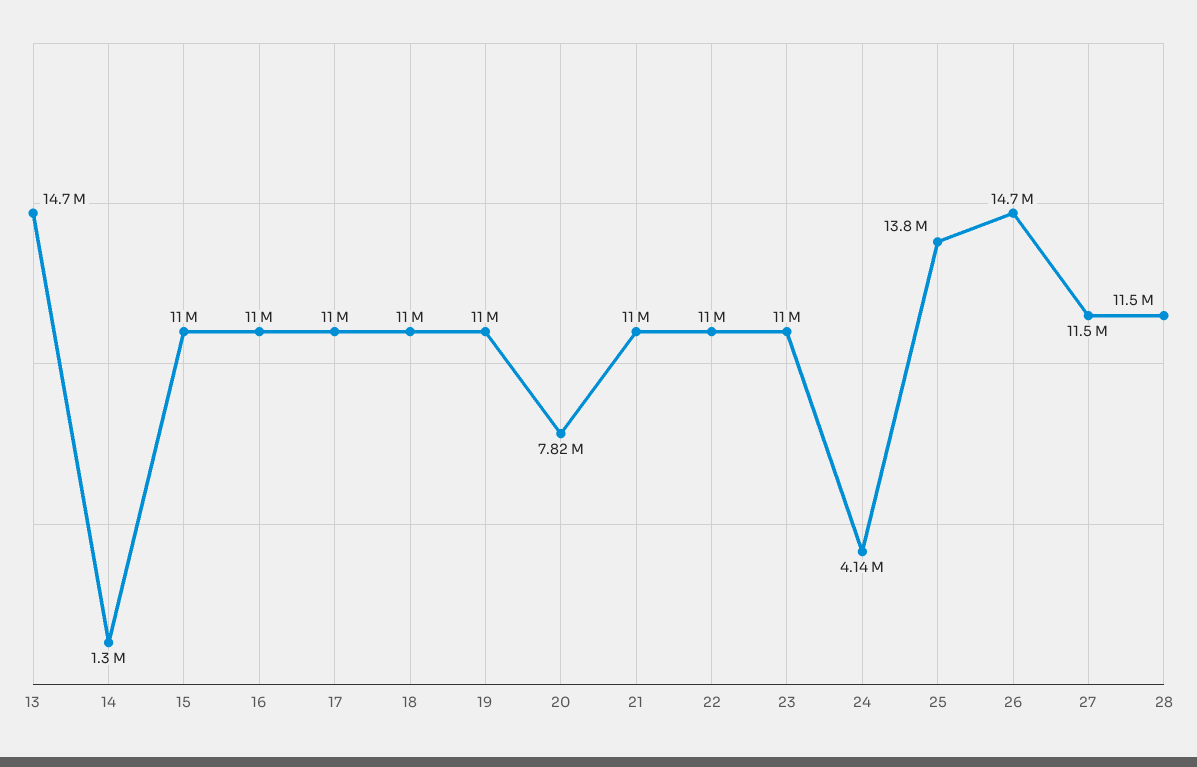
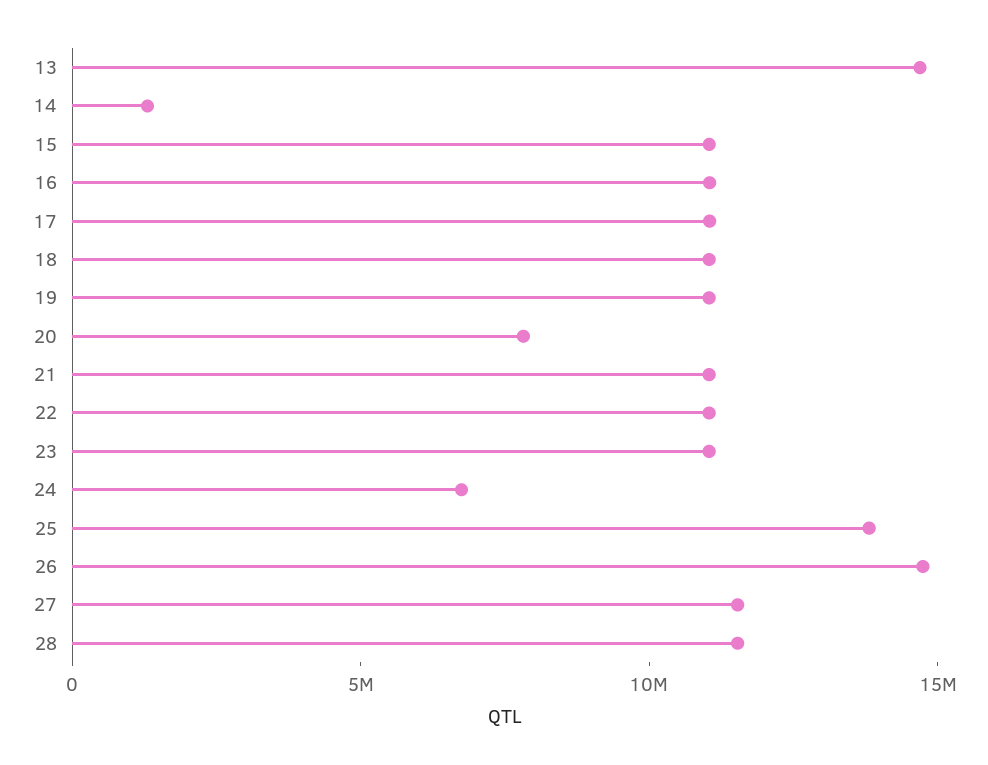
  {
    "13": 14700000,
    "14": 1300000,
    "15": 11000000,
    "16": 11000000,
    "17": 11000000,
    "18": 11000000,
    "19": 11000000,
    "20": 7820000,
    "21": 11000000,
    "22": 11000000,
    "23": 11000000,
-   "24": 4140000,
+   "24": 7000000,
    "25": 13800000,
    "26": 14700000,
    "27": 11500000,
    "28": 11500000
  }

